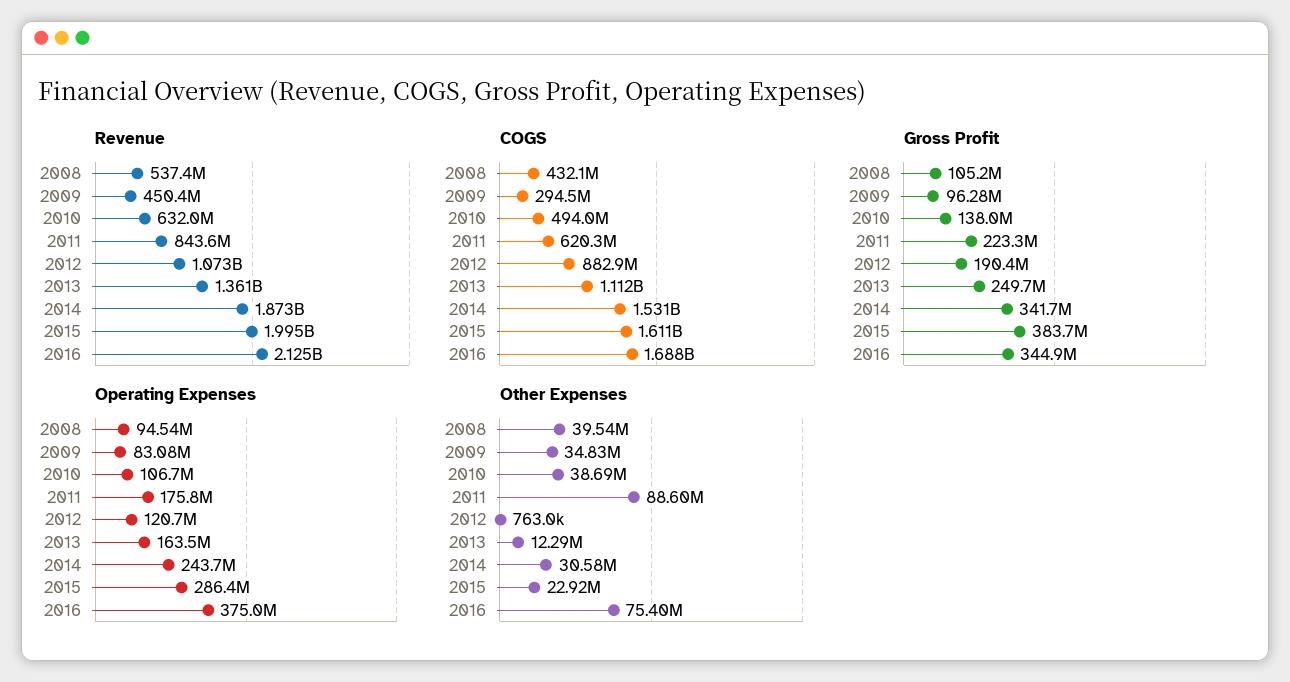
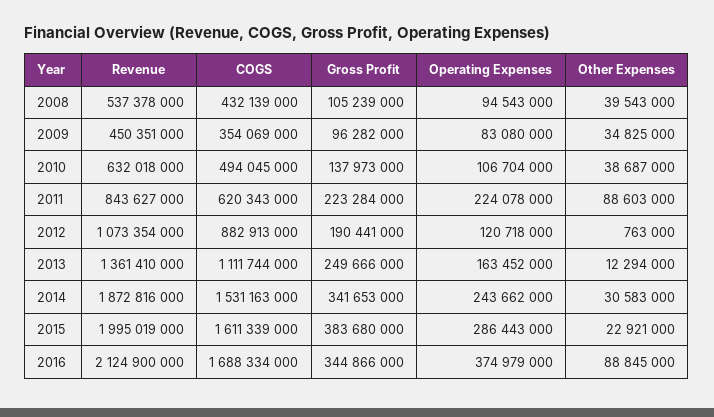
  {
    "Revenue": {
      "2008": 537378000,
      "2009": 450351000,
      "2010": 632018000,
      "2011": 843627000,
      "2012": 1073354000,
      "2013": 1361410000,
      "2014": 1872816000,
      "2015": 1995019000,
      "2016": 2124900000
    },
    "COGS": {
      "2008": 432139000,
-     "2009": 294500000,
+     "2009": 354069000,
      "2010": 494045000,
      "2011": 620343000,
      "2012": 882913000,
      "2013": 1111744000,
      "2014": 1531163000,
      "2015": 1611339000,
      "2016": 1688334000
    },
    "Gross Profit": {
      "2008": 105239000,
      "2009": 96282000,
      "2010": 137973000,
      "2011": 223284000,
      "2012": 190441000,
      "2013": 249666000,
      "2014": 341653000,
      "2015": 383680000,
      "2016": 344866000
    },
    "Operating Expenses": {
      "2008": 94543000,
      "2009": 83080000,
      "2010": 106704000,
-     "2011": 175800000,
+     "2011": 224078000,
      "2012": 120718000,
      "2013": 163452000,
      "2014": 243662000,
      "2015": 286443000,
      "2016": 374979000
    },
    "Other Expenses": {
      "2008": 39543000,
      "2009": 34825000,
      "2010": 38687000,
      "2011": 88603000,
      "2012": 763000,
      "2013": 12294000,
      "2014": 30583000,
      "2015": 22921000,
-     "2016": 75400000
+     "2016": 88845000
    }
  }

